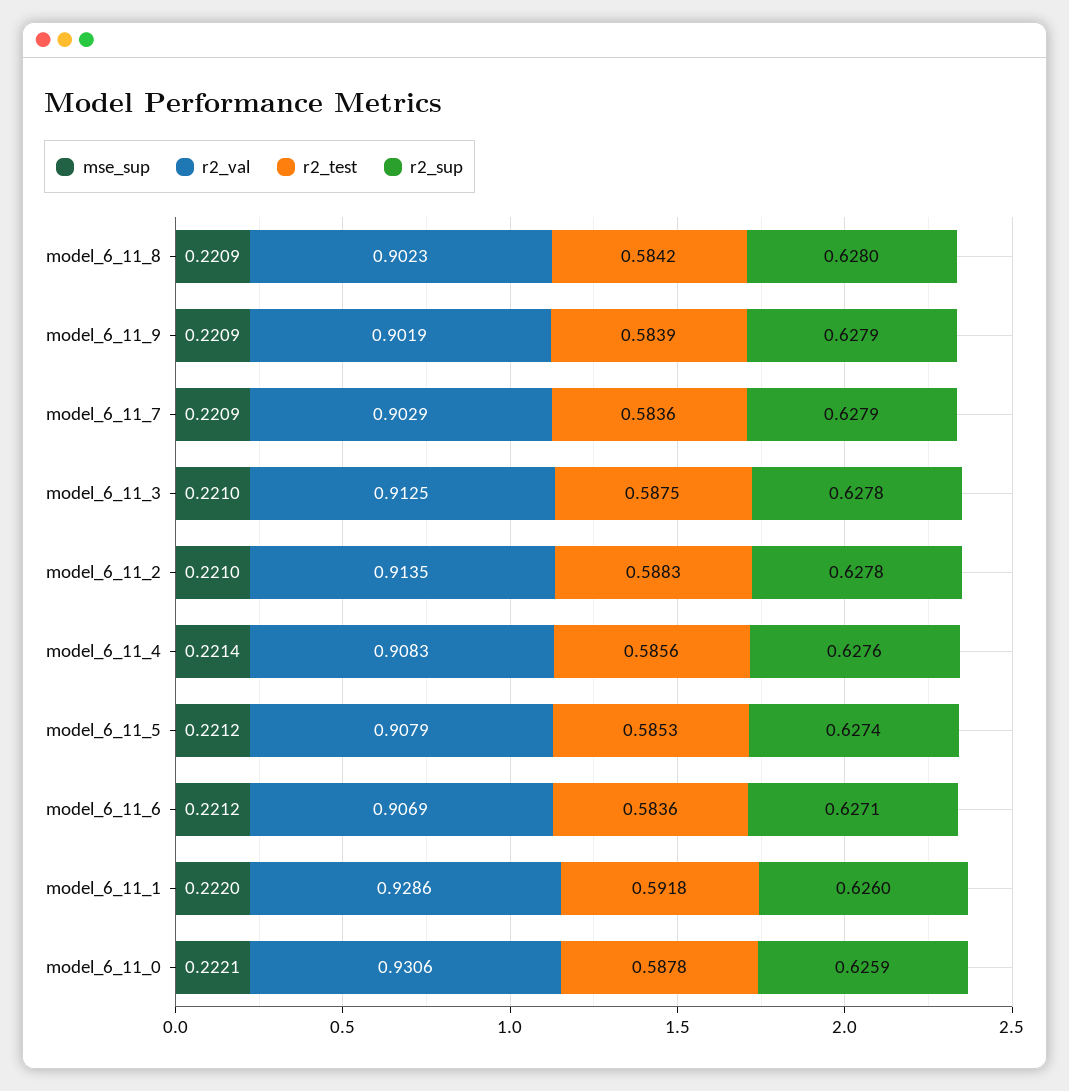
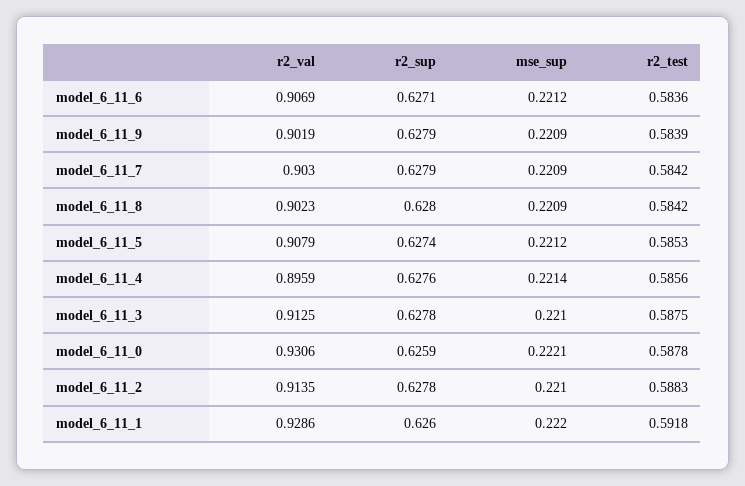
  {
    "mse_sup": {
      "model_6_11_8": 0.2209,
      "model_6_11_9": 0.2209,
      "model_6_11_7": 0.2209,
      "model_6_11_3": 0.221,
      "model_6_11_2": 0.221,
      "model_6_11_4": 0.2214,
      "model_6_11_5": 0.2212,
      "model_6_11_6": 0.2212,
      "model_6_11_1": 0.222,
      "model_6_11_0": 0.2221
    },
    "r2_val": {
      "model_6_11_8": 0.9023,
      "model_6_11_9": 0.9019,
-     "model_6_11_7": 0.9029,
+     "model_6_11_7": 0.903,
      "model_6_11_3": 0.9125,
      "model_6_11_2": 0.9135,
-     "model_6_11_4": 0.9083,
+     "model_6_11_4": 0.8959,
      "model_6_11_5": 0.9079,
      "model_6_11_6": 0.9069,
      "model_6_11_1": 0.9286,
      "model_6_11_0": 0.9306
    },
    "r2_test": {
      "model_6_11_8": 0.5842,
      "model_6_11_9": 0.5839,
-     "model_6_11_7": 0.5836,
+     "model_6_11_7": 0.5842,
      "model_6_11_3": 0.5875,
      "model_6_11_2": 0.5883,
      "model_6_11_4": 0.5856,
      "model_6_11_5": 0.5853,
      "model_6_11_6": 0.5836,
      "model_6_11_1": 0.5918,
      "model_6_11_0": 0.5878
    },
    "r2_sup": {
      "model_6_11_8": 0.628,
      "model_6_11_9": 0.6279,
      "model_6_11_7": 0.6279,
      "model_6_11_3": 0.6278,
      "model_6_11_2": 0.6278,
      "model_6_11_4": 0.6276,
      "model_6_11_5": 0.6274,
      "model_6_11_6": 0.6271,
      "model_6_11_1": 0.626,
      "model_6_11_0": 0.6259
    }
  }

